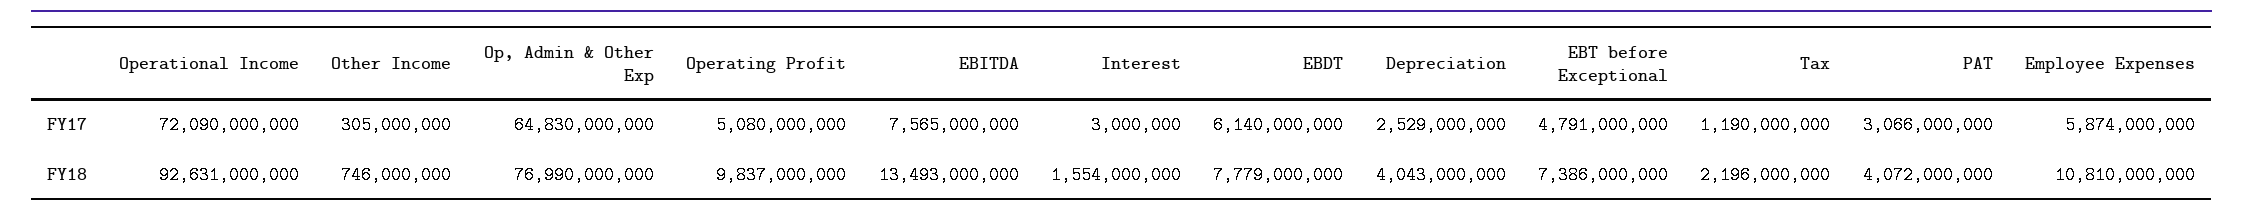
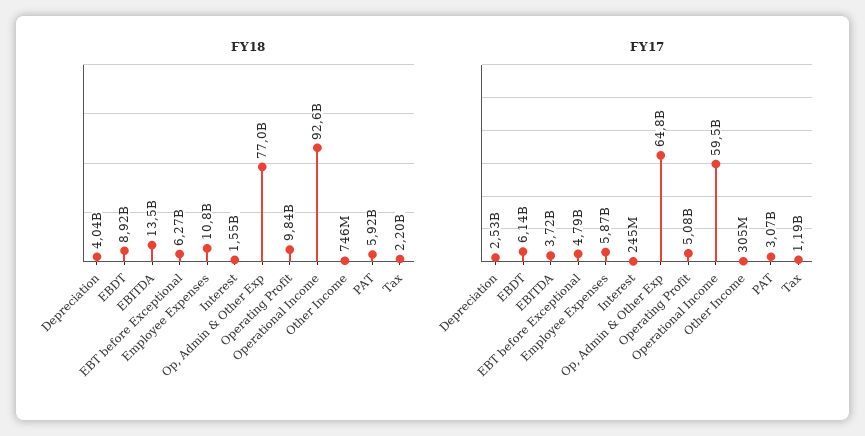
  {
    "FY17": {
-     "Operational Income": 72090000000,
+     "Operational Income": 59500000000,
      "Other Income": 305000000,
      "Op, Admin & Other Exp": 64830000000,
      "Operating Profit": 5080000000,
-     "EBITDA": 7565000000,
+     "EBITDA": 3720000000,
-     "Interest": 3000000,
+     "Interest": 245000000,
      "EBDT": 6140000000,
      "Depreciation": 2529000000,
      "EBT before Exceptional": 4791000000,
      "Tax": 1190000000,
      "PAT": 3066000000,
      "Employee Expenses": 5874000000
    },
    "FY18": {
      "Operational Income": 92631000000,
      "Other Income": 746000000,
      "Op, Admin & Other Exp": 76990000000,
      "Operating Profit": 9837000000,
      "EBITDA": 13493000000,
      "Interest": 1554000000,
-     "EBDT": 7779000000,
+     "EBDT": 8920000000,
      "Depreciation": 4043000000,
-     "EBT before Exceptional": 7386000000,
+     "EBT before Exceptional": 6270000000,
      "Tax": 2196000000,
-     "PAT": 4072000000,
+     "PAT": 5920000000,
      "Employee Expenses": 10810000000
    }
  }

